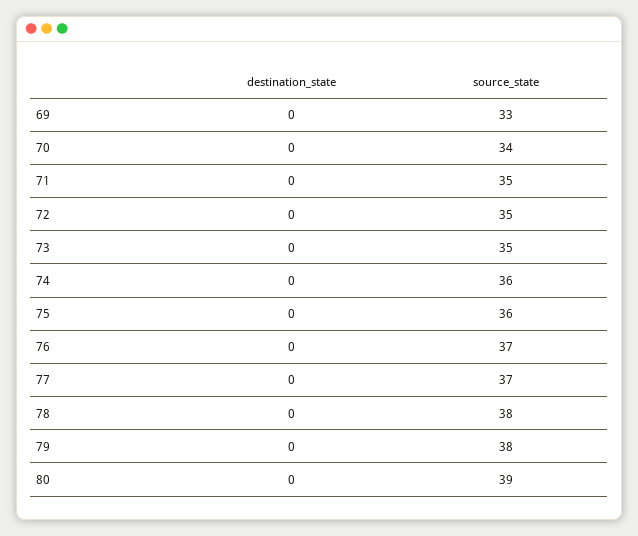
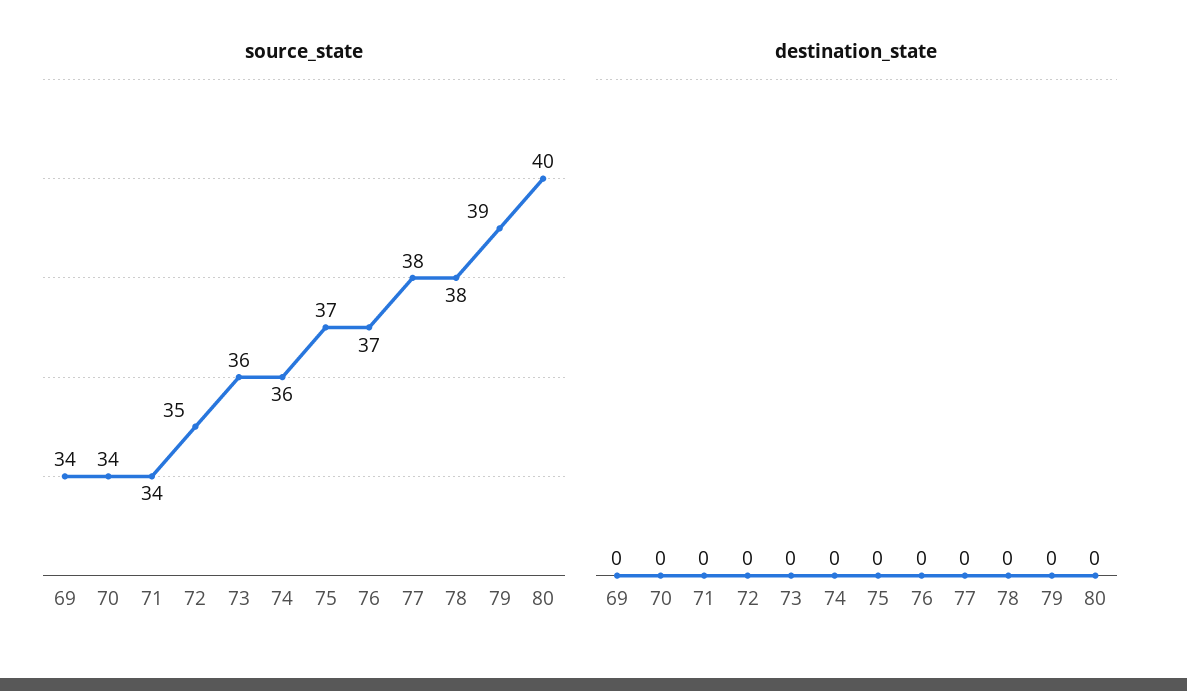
  {
    "destination_state": {
      "69": 0,
      "70": 0,
      "71": 0,
      "72": 0,
      "73": 0,
      "74": 0,
      "75": 0,
      "76": 0,
      "77": 0,
      "78": 0,
      "79": 0,
      "80": 0
    },
    "source_state": {
-     "69": 33,
+     "69": 34,
      "70": 34,
-     "71": 35,
+     "71": 34,
      "72": 35,
-     "73": 35,
+     "73": 36,
      "74": 36,
-     "75": 36,
+     "75": 37,
      "76": 37,
-     "77": 37,
+     "77": 38,
      "78": 38,
-     "79": 38,
+     "79": 39,
-     "80": 39
+     "80": 40
    }
  }

